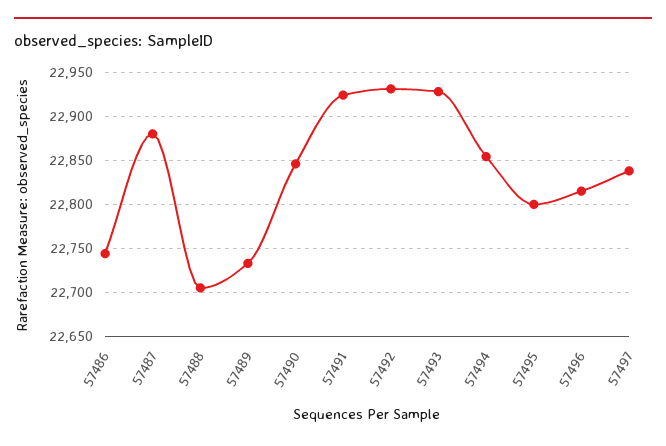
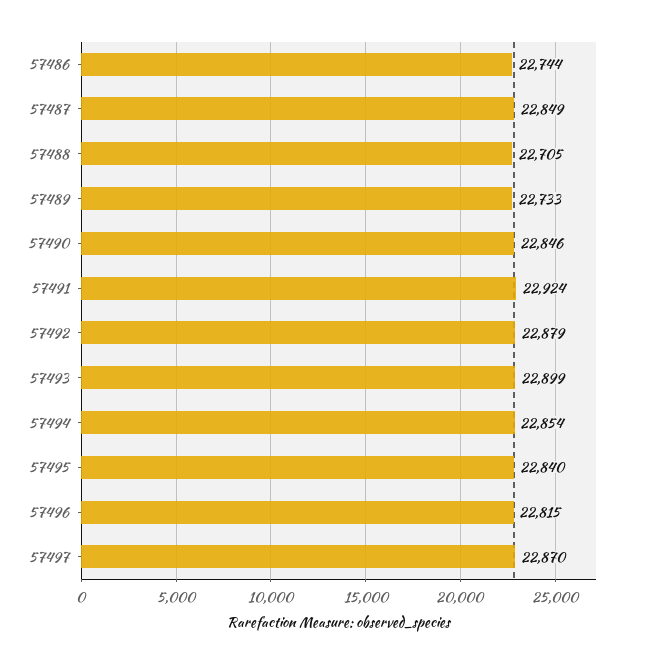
  {
    "57486": 22744,
-   "57487": 22880,
+   "57487": 22849,
    "57488": 22705,
    "57489": 22733,
    "57490": 22846,
    "57491": 22924,
-   "57492": 22930,
+   "57492": 22879,
-   "57493": 22930,
+   "57493": 22899,
    "57494": 22854,
-   "57495": 22800,
+   "57495": 22840,
    "57496": 22815,
-   "57497": 22840
+   "57497": 22870
  }

